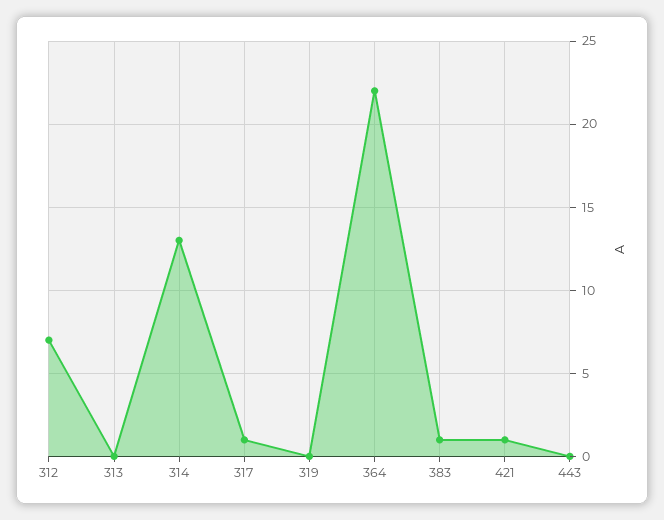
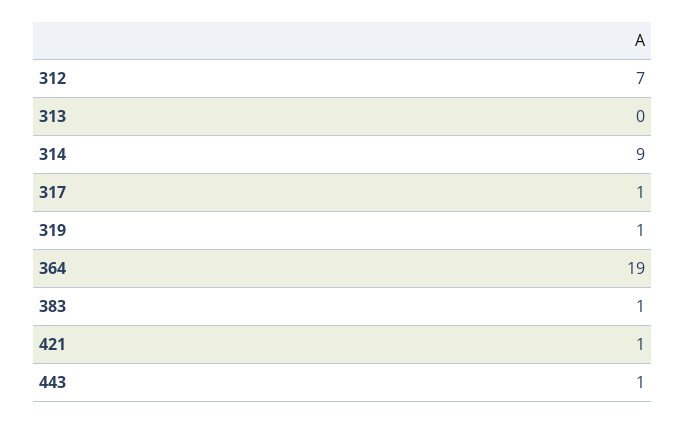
  {
    "312": 7,
    "313": 0,
-   "314": 13,
+   "314": 9,
    "317": 1,
-   "319": 0,
+   "319": 1,
-   "364": 22,
+   "364": 19,
    "383": 1,
    "421": 1,
-   "443": 0
+   "443": 1
  }

